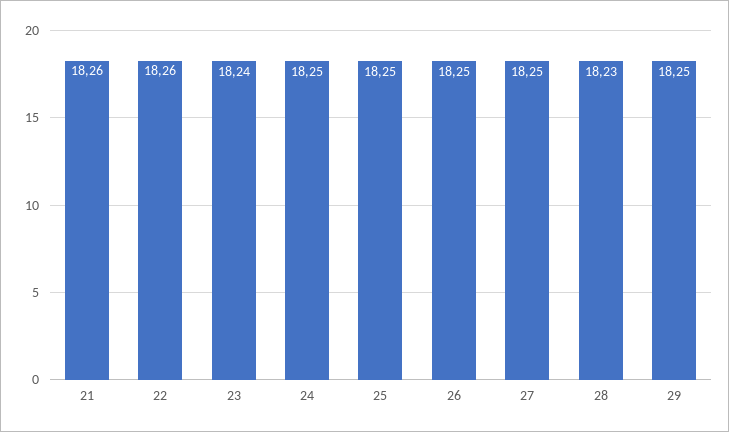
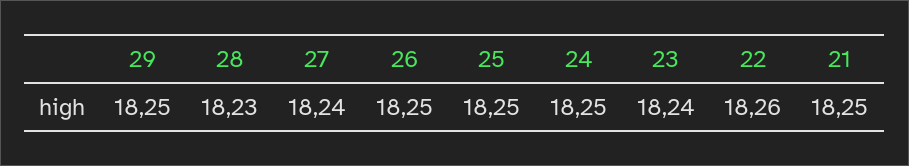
  {
-   "21": 18.26,
+   "21": 18.25,
    "22": 18.26,
    "23": 18.24,
    "24": 18.25,
    "25": 18.25,
    "26": 18.25,
-   "27": 18.25,
+   "27": 18.24,
    "28": 18.23,
    "29": 18.25
  }

